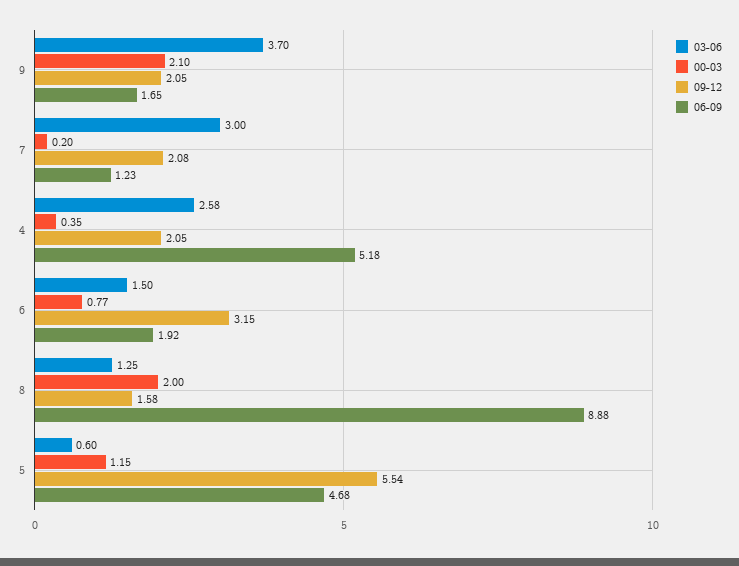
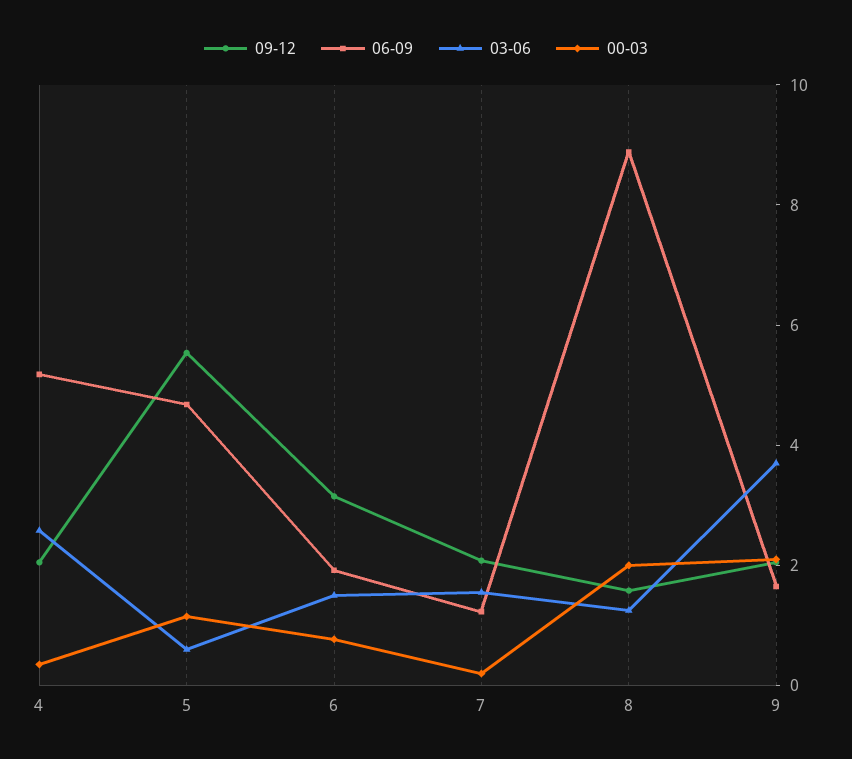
  {
    "03-06": {
      "9": 3.7,
-     "7": 3,
+     "7": 1.5,
      "4": 2.58,
      "6": 1.5,
      "8": 1.25,
      "5": 0.6
    },
    "00-03": {
      "9": 2.1,
      "7": 0.2,
      "4": 0.35,
      "6": 0.77,
      "8": 2,
      "5": 1.15
    },
    "09-12": {
      "9": 2.05,
      "7": 2.08,
      "4": 2.05,
      "6": 3.15,
      "8": 1.58,
      "5": 5.54
    },
    "06-09": {
      "9": 1.65,
      "7": 1.23,
      "4": 5.18,
      "6": 1.92,
      "8": 8.88,
      "5": 4.68
    }
  }

